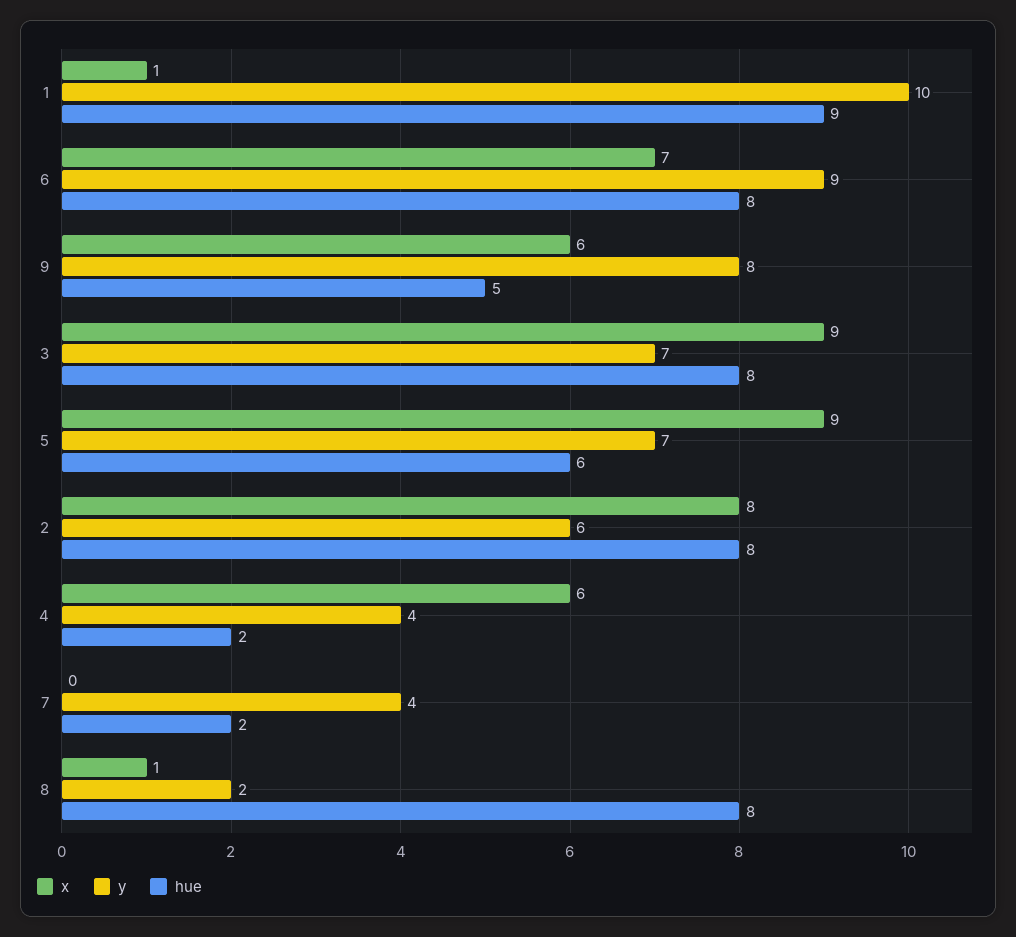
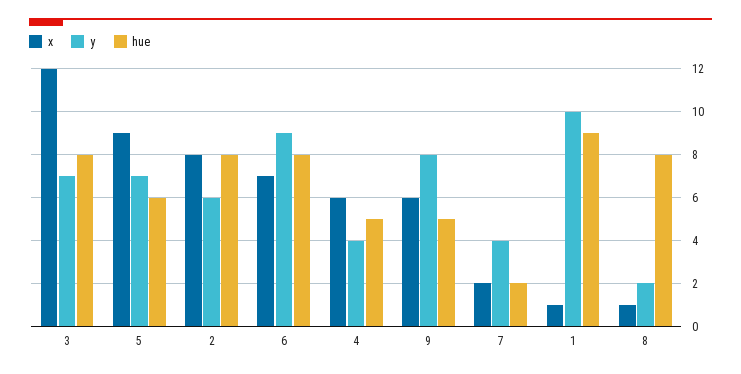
  {
    "x": {
      "1": 1,
      "6": 7,
      "9": 6,
-     "3": 9,
+     "3": 12,
      "5": 9,
      "2": 8,
      "4": 6,
-     "7": 0,
+     "7": 2,
      "8": 1
    },
    "y": {
      "1": 10,
      "6": 9,
      "9": 8,
      "3": 7,
      "5": 7,
      "2": 6,
      "4": 4,
      "7": 4,
      "8": 2
    },
    "hue": {
      "1": 9,
      "6": 8,
      "9": 5,
      "3": 8,
      "5": 6,
      "2": 8,
-     "4": 2,
+     "4": 5,
      "7": 2,
      "8": 8
    }
  }

